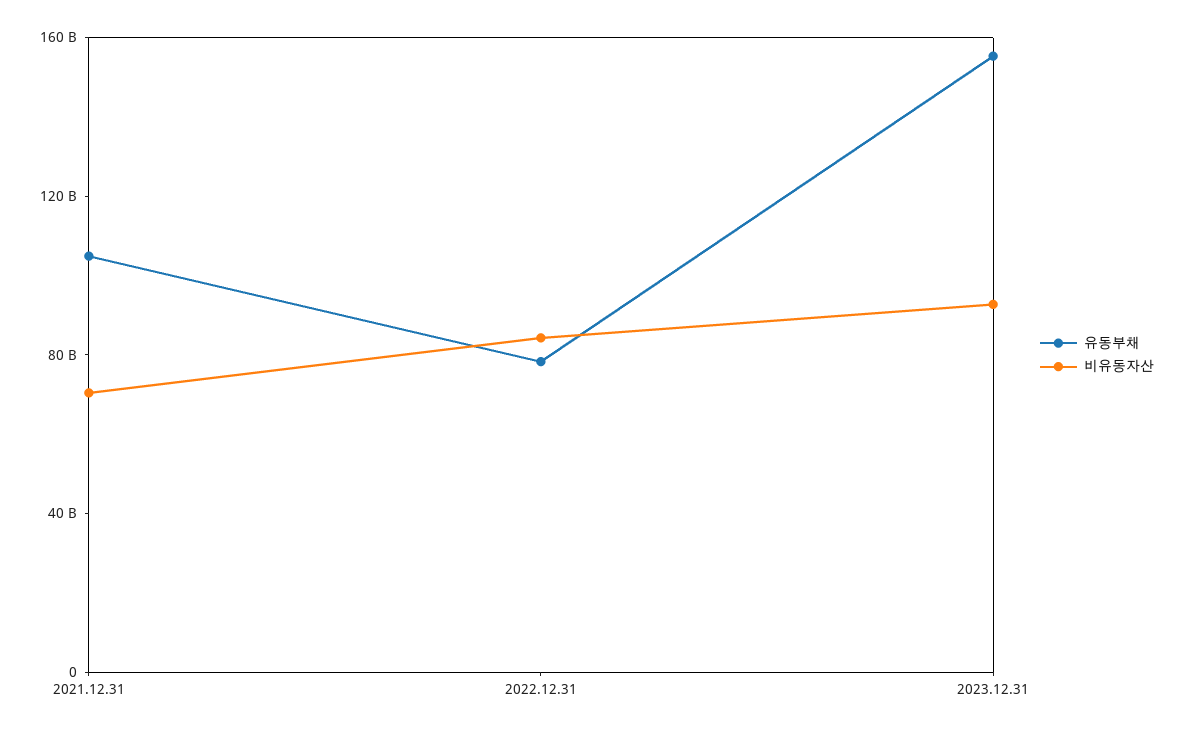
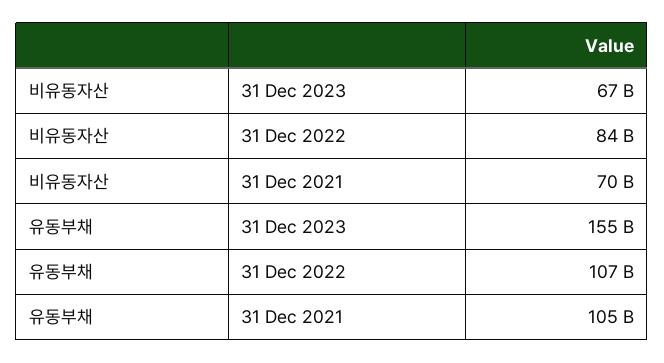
  {
    "유동부채": {
      "2021.12.31": 105000000000,
-     "2022.12.31": 80000000000,
+     "2022.12.31": 107000000000,
      "2023.12.31": 155000000000
    },
    "비유동자산": {
      "2021.12.31": 70000000000,
      "2022.12.31": 84000000000,
-     "2023.12.31": 90000000000
+     "2023.12.31": 67000000000
    }
  }

